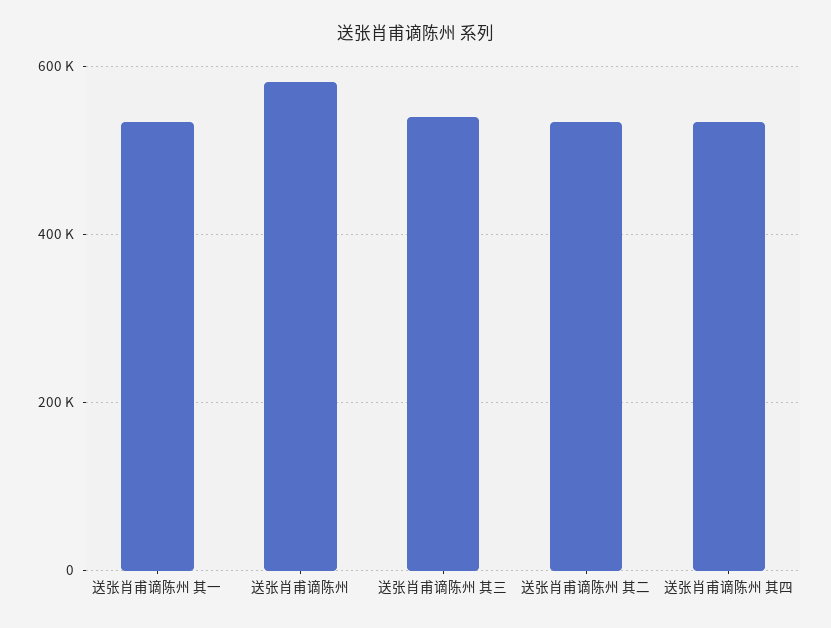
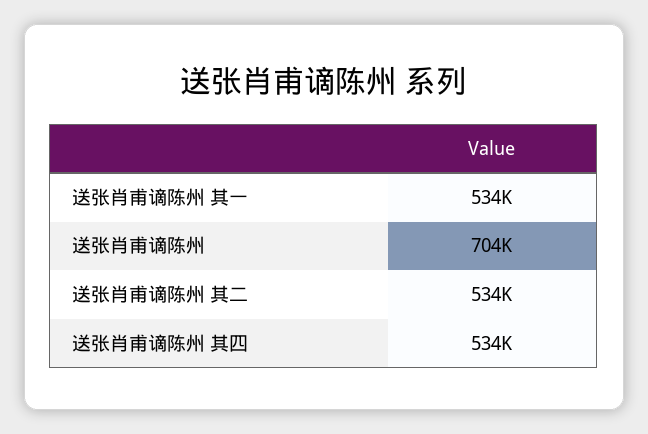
  {
    "送张肖甫谪陈州 其一": 534000,
-   "送张肖甫谪陈州": 580000,
+   "送张肖甫谪陈州": 704000,
-   "送张肖甫谪陈州 其三": 540000,
    "送张肖甫谪陈州 其二": 534000,
    "送张肖甫谪陈州 其四": 534000
  }

